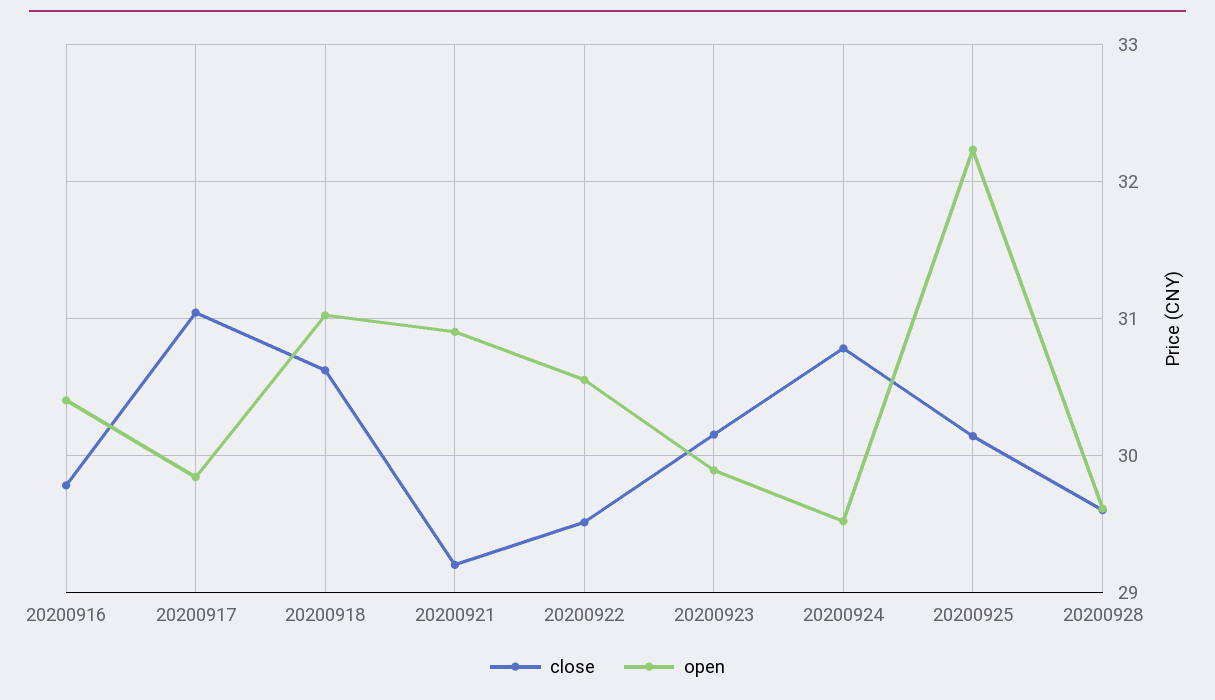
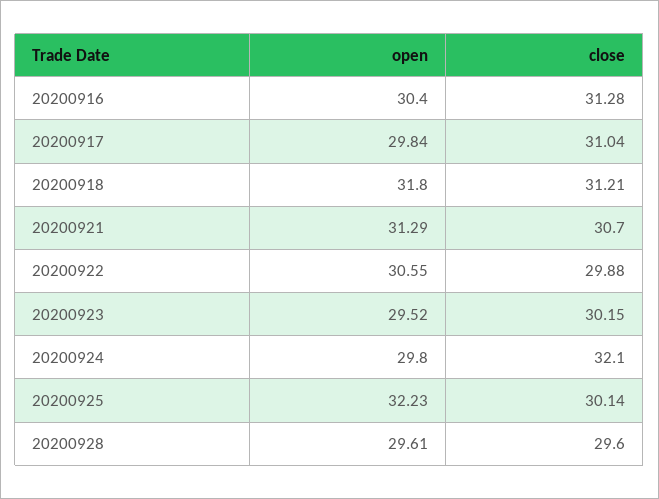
  {
    "close": {
-     "20200916": 29.8,
+     "20200916": 31.28,
      "20200917": 31.04,
-     "20200918": 30.6,
+     "20200918": 31.21,
-     "20200921": 29.2,
+     "20200921": 30.7,
-     "20200922": 29.5,
+     "20200922": 29.88,
      "20200923": 30.15,
-     "20200924": 30.8,
+     "20200924": 32.1,
      "20200925": 30.14,
      "20200928": 29.6
    },
    "open": {
      "20200916": 30.4,
      "20200917": 29.84,
-     "20200918": 31,
+     "20200918": 31.8,
-     "20200921": 30.9,
+     "20200921": 31.29,
      "20200922": 30.55,
-     "20200923": 29.9,
+     "20200923": 29.52,
-     "20200924": 29.5,
+     "20200924": 29.8,
      "20200925": 32.23,
      "20200928": 29.61
    }
  }

